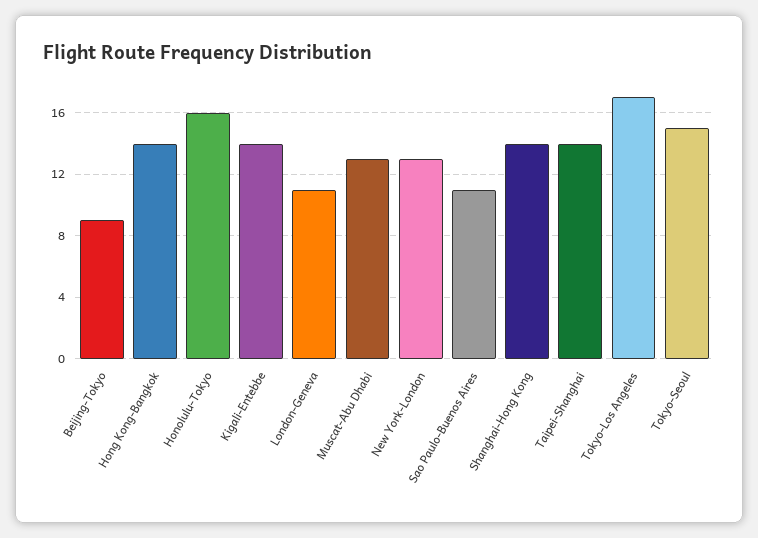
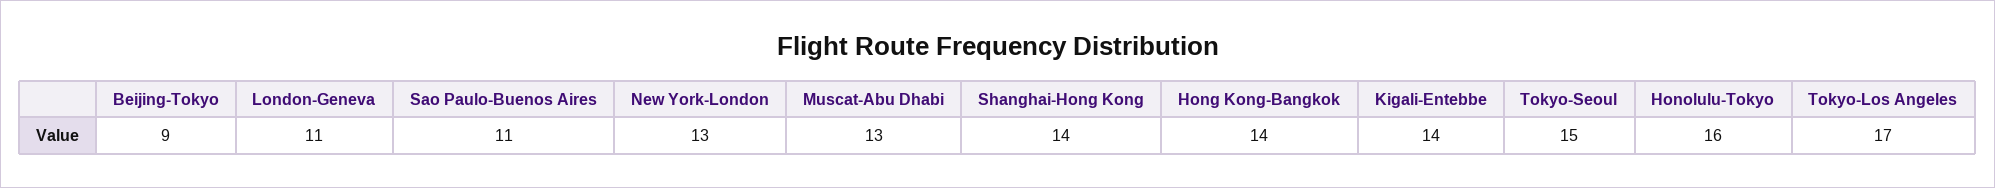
  {
    "Beijing-Tokyo": 9,
    "Hong Kong-Bangkok": 14,
    "Honolulu-Tokyo": 16,
    "Kigali-Entebbe": 14,
    "London-Geneva": 11,
    "Muscat-Abu Dhabi": 13,
    "New York-London": 13,
    "Sao Paulo-Buenos Aires": 11,
    "Shanghai-Hong Kong": 14,
-   "Taipei-Shanghai": 14,
    "Tokyo-Los Angeles": 17,
    "Tokyo-Seoul": 15
  }

